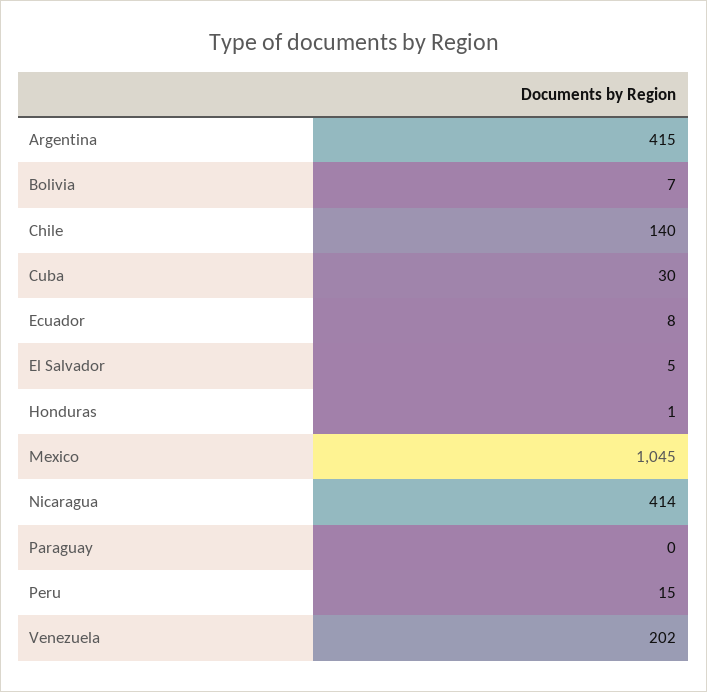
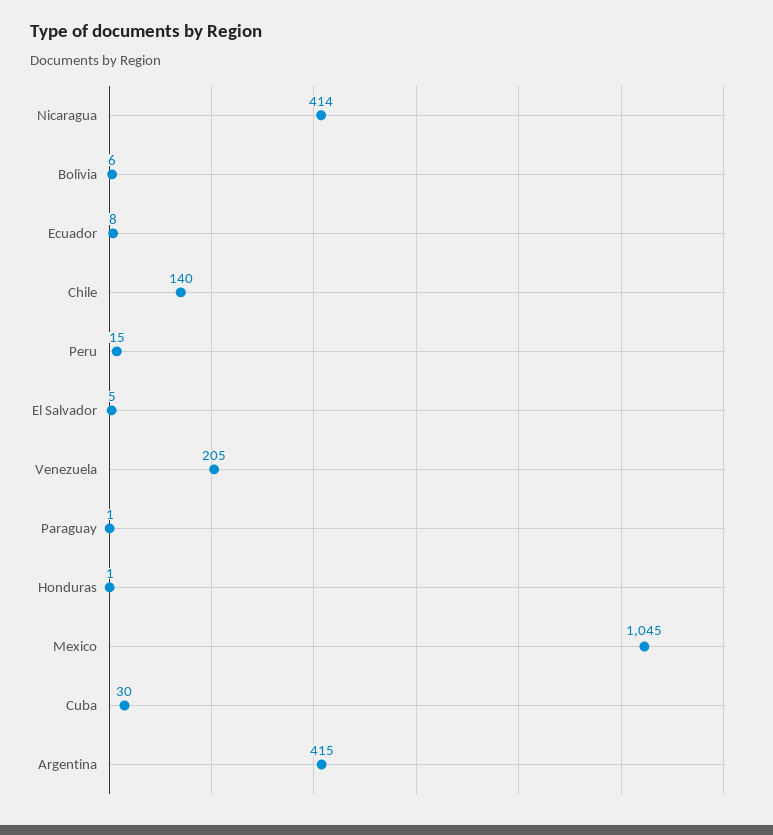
  {
    "Argentina": 415,
-   "Bolivia": 7,
+   "Bolivia": 6,
    "Chile": 140,
    "Cuba": 30,
    "Ecuador": 8,
    "El Salvador": 5,
    "Honduras": 1,
    "Mexico": 1045,
    "Nicaragua": 414,
-   "Paraguay": 0,
+   "Paraguay": 1,
    "Peru": 15,
-   "Venezuela": 202
+   "Venezuela": 205
  }

